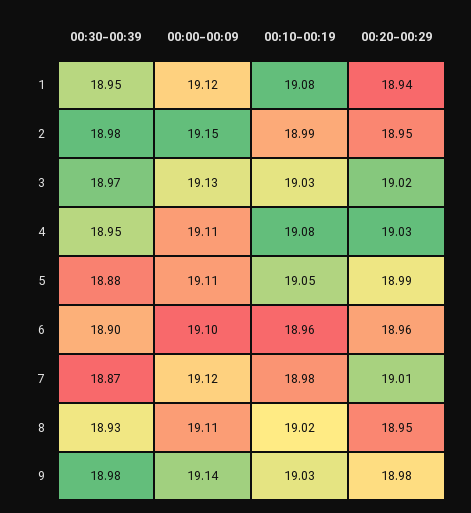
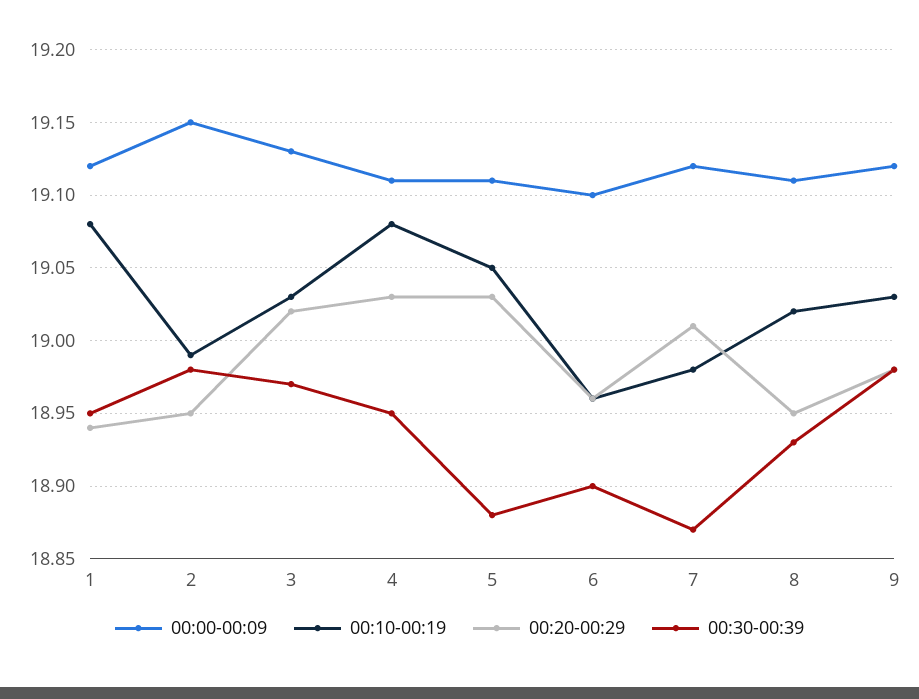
  {
    "00:30-00:39": {
      "1": 18.95,
      "2": 18.98,
      "3": 18.97,
      "4": 18.95,
      "5": 18.88,
      "6": 18.9,
      "7": 18.87,
      "8": 18.93,
      "9": 18.98
    },
    "00:00-00:09": {
      "1": 19.12,
      "2": 19.15,
      "3": 19.13,
      "4": 19.11,
      "5": 19.11,
      "6": 19.1,
      "7": 19.12,
      "8": 19.11,
-     "9": 19.14
+     "9": 19.12
    },
    "00:10-00:19": {
      "1": 19.08,
      "2": 18.99,
      "3": 19.03,
      "4": 19.08,
      "5": 19.05,
      "6": 18.96,
      "7": 18.98,
      "8": 19.02,
      "9": 19.03
    },
    "00:20-00:29": {
      "1": 18.94,
      "2": 18.95,
      "3": 19.02,
      "4": 19.03,
-     "5": 18.99,
+     "5": 19.03,
      "6": 18.96,
      "7": 19.01,
      "8": 18.95,
      "9": 18.98
    }
  }

